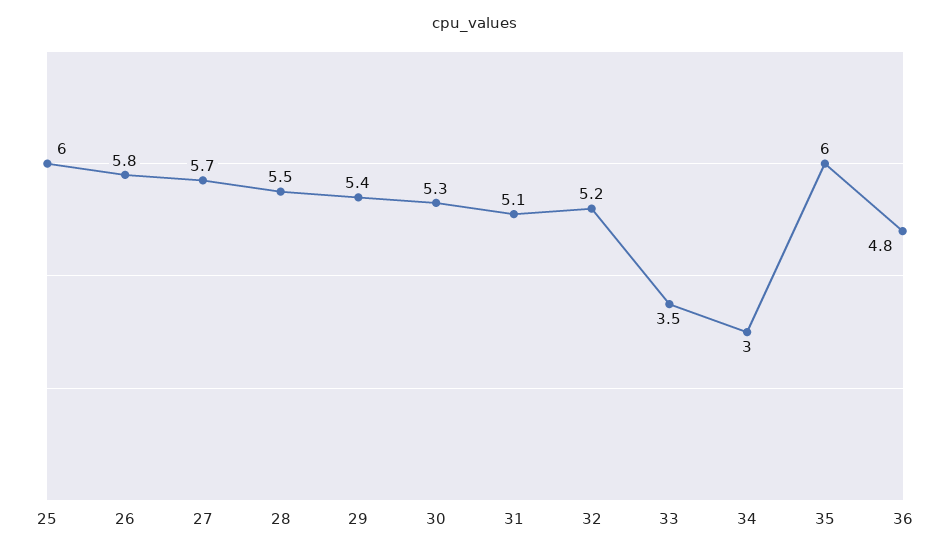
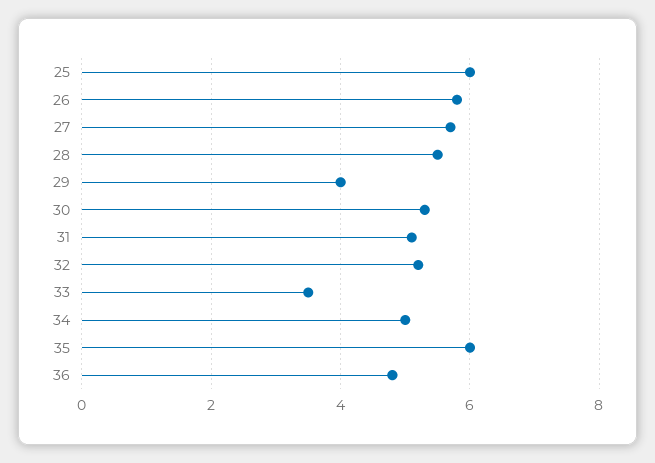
  {
    "25": 6,
    "26": 5.8,
    "27": 5.7,
    "28": 5.5,
-   "29": 5.4,
+   "29": 4,
    "30": 5.3,
    "31": 5.1,
    "32": 5.2,
    "33": 3.5,
-   "34": 3,
+   "34": 5,
    "35": 6,
    "36": 4.8
  }

